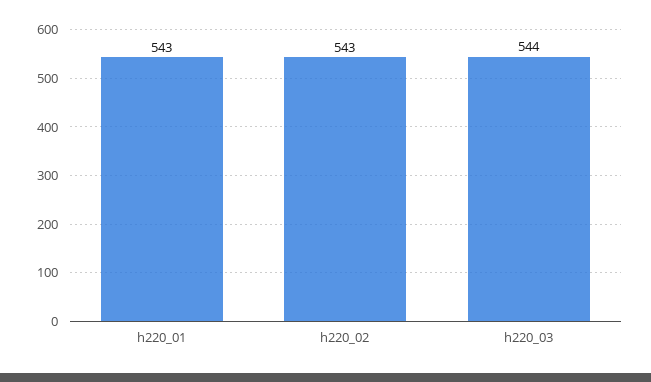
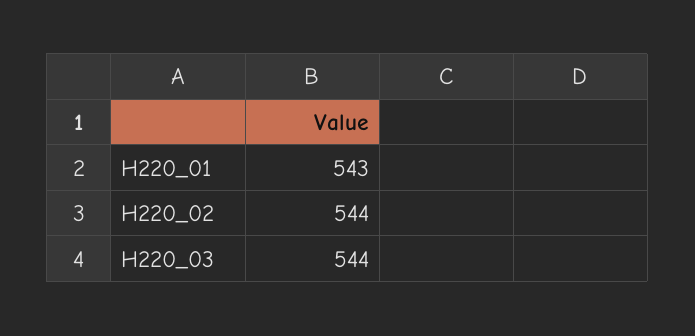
  {
    "h220_01": 543,
-   "h220_02": 543,
+   "h220_02": 544,
    "h220_03": 544
  }

